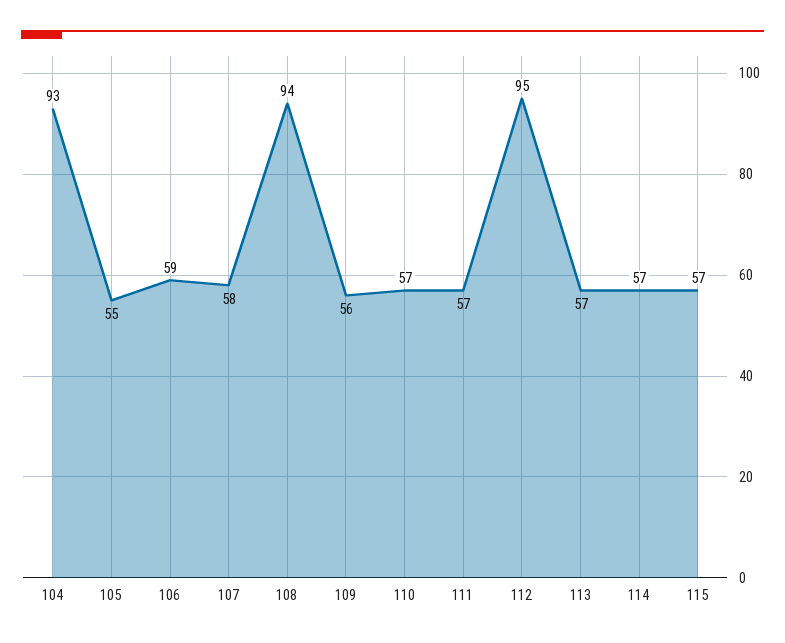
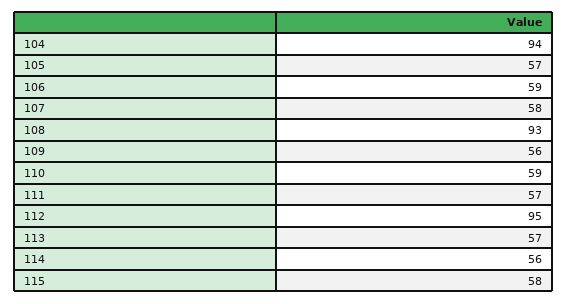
  {
-   "104": 93,
+   "104": 94,
-   "105": 55,
+   "105": 57,
    "106": 59,
    "107": 58,
-   "108": 94,
+   "108": 93,
    "109": 56,
-   "110": 57,
+   "110": 59,
    "111": 57,
    "112": 95,
    "113": 57,
-   "114": 57,
+   "114": 56,
-   "115": 57
+   "115": 58
  }

